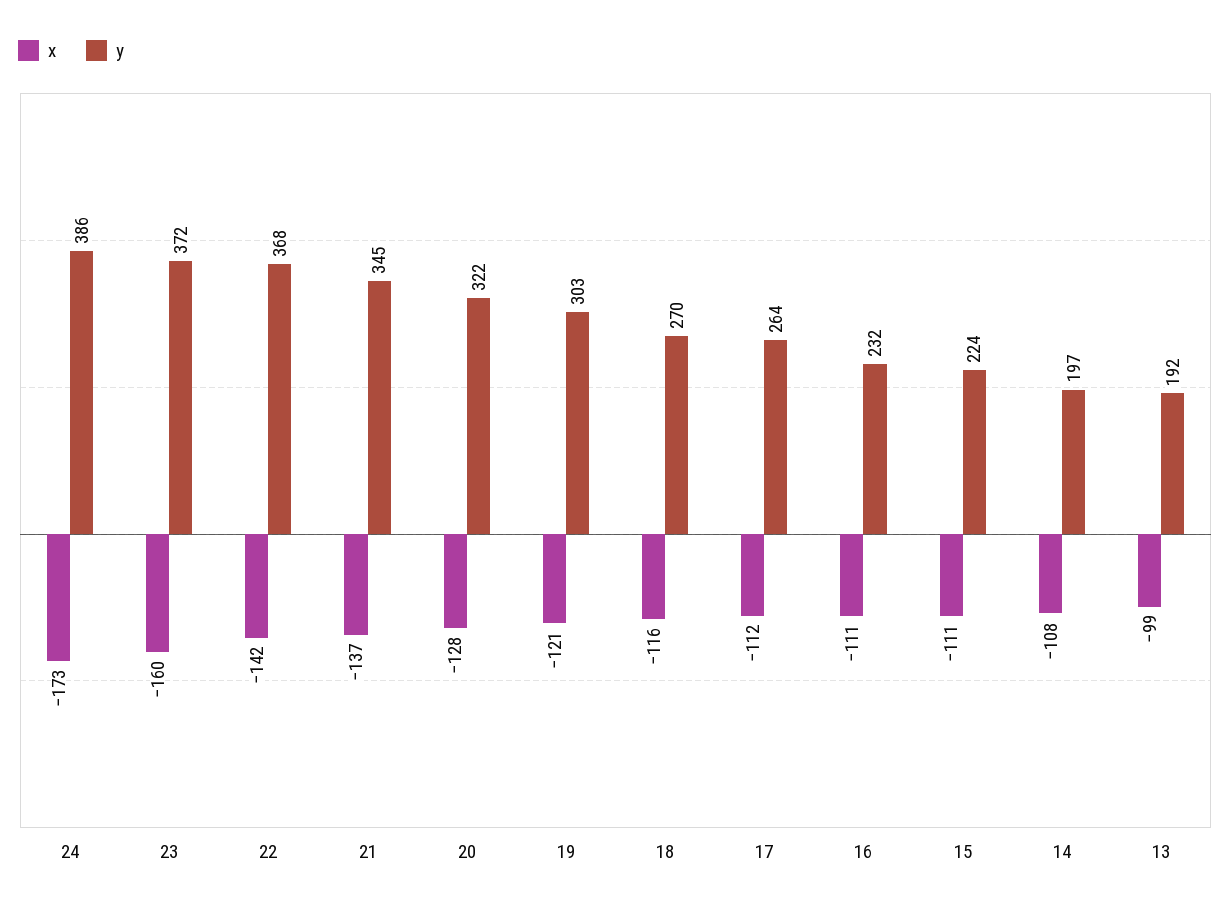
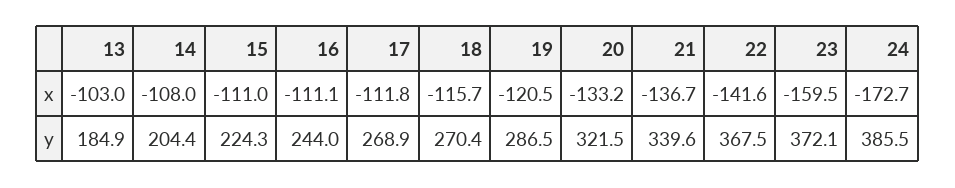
  {
    "x": {
      "24": -172.7,
      "23": -159.5,
      "22": -141.6,
      "21": -136.7,
-     "20": -128,
+     "20": -133.2,
      "19": -120.5,
      "18": -115.7,
      "17": -111.8,
      "16": -111.1,
      "15": -111,
      "14": -108,
-     "13": -99
+     "13": -103
    },
    "y": {
      "24": 385.5,
      "23": 372.1,
      "22": 367.5,
-     "21": 345,
+     "21": 339.6,
      "20": 321.5,
-     "19": 303,
+     "19": 286.5,
      "18": 270.4,
-     "17": 264,
+     "17": 268.9,
-     "16": 232,
+     "16": 244,
      "15": 224.3,
-     "14": 197,
+     "14": 204.4,
-     "13": 192
+     "13": 184.9
    }
  }

